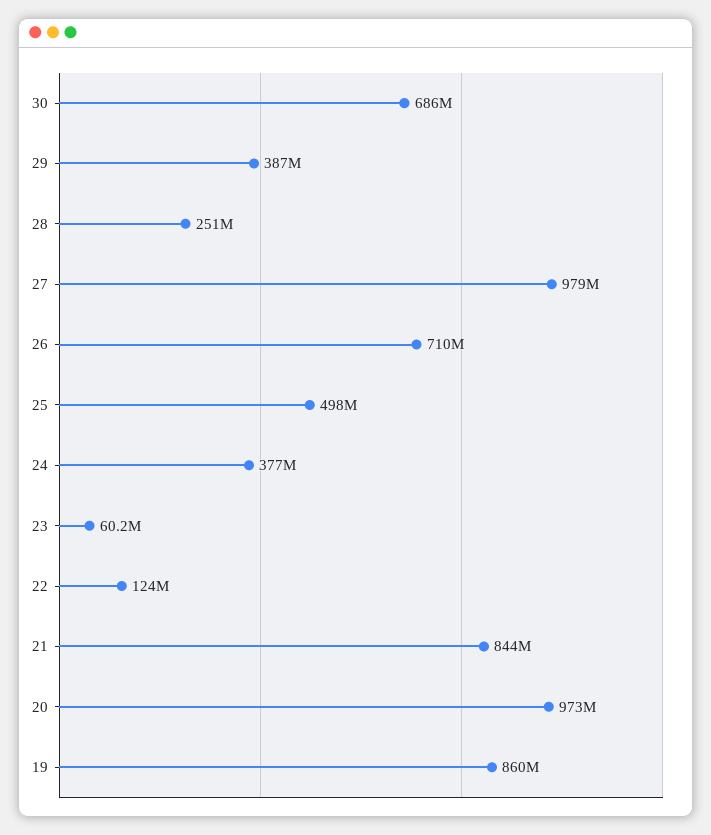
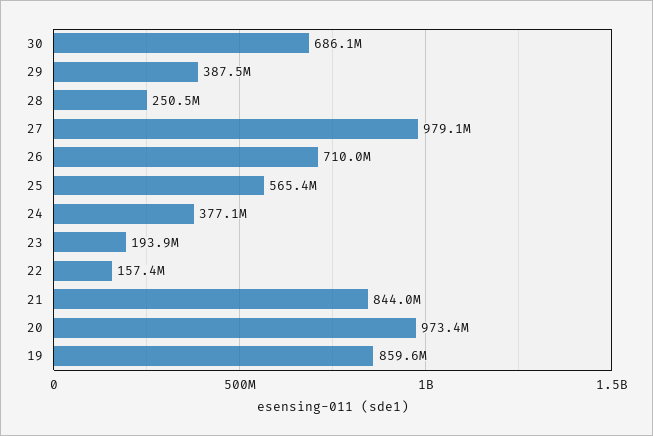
  {
    "30": 686100000,
    "29": 387500000,
    "28": 250500000,
    "27": 979100000,
    "26": 710000000,
-   "25": 498000000,
+   "25": 565400000,
    "24": 377100000,
-   "23": 60200000,
+   "23": 193900000,
-   "22": 124000000,
+   "22": 157400000,
    "21": 844000000,
    "20": 973400000,
    "19": 859600000
  }

